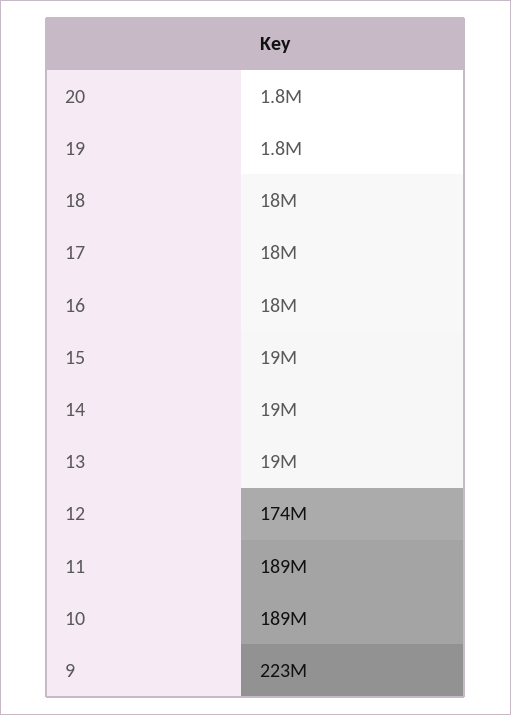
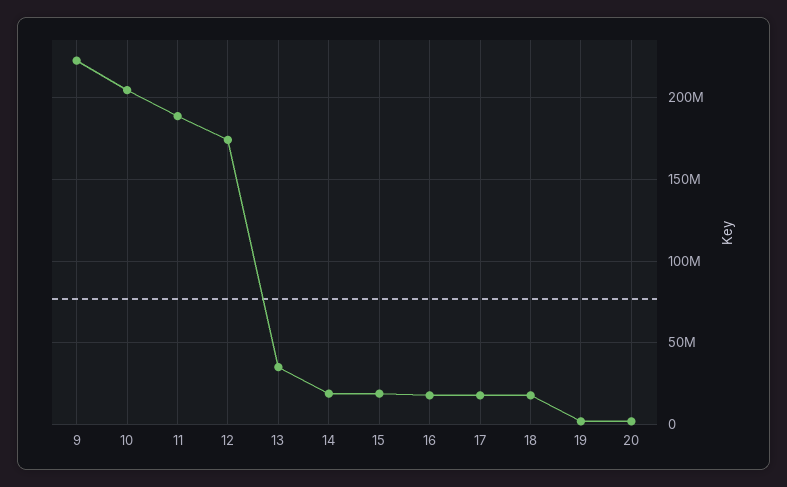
  {
    "20": 1800000,
    "19": 1800000,
    "18": 18000000,
    "17": 18000000,
    "16": 18000000,
    "15": 19000000,
    "14": 19000000,
-   "13": 19000000,
+   "13": 35000000,
    "12": 174000000,
    "11": 189000000,
-   "10": 189000000,
+   "10": 205000000,
    "9": 223000000
  }

